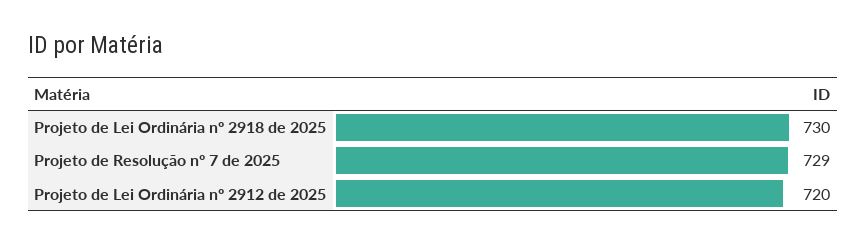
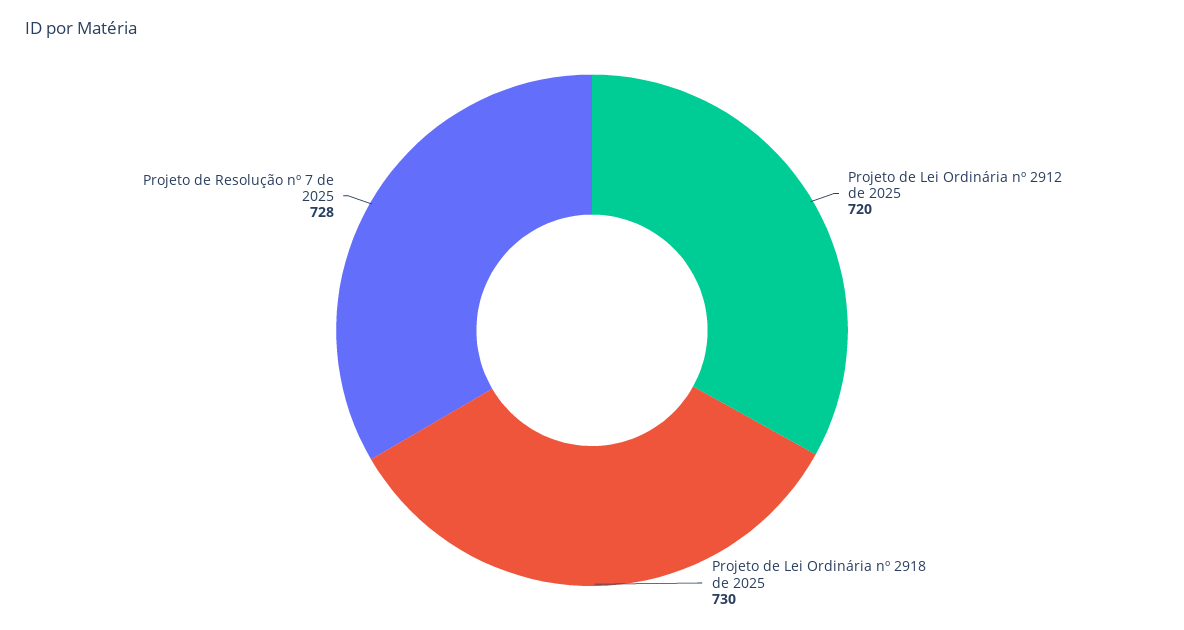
  {
    "Projeto de Lei Ordinária nº 2918 de 2025": 730,
-   "Projeto de Resolução nº 7 de 2025": 729,
+   "Projeto de Resolução nº 7 de 2025": 728,
    "Projeto de Lei Ordinária nº 2912 de 2025": 720
  }

